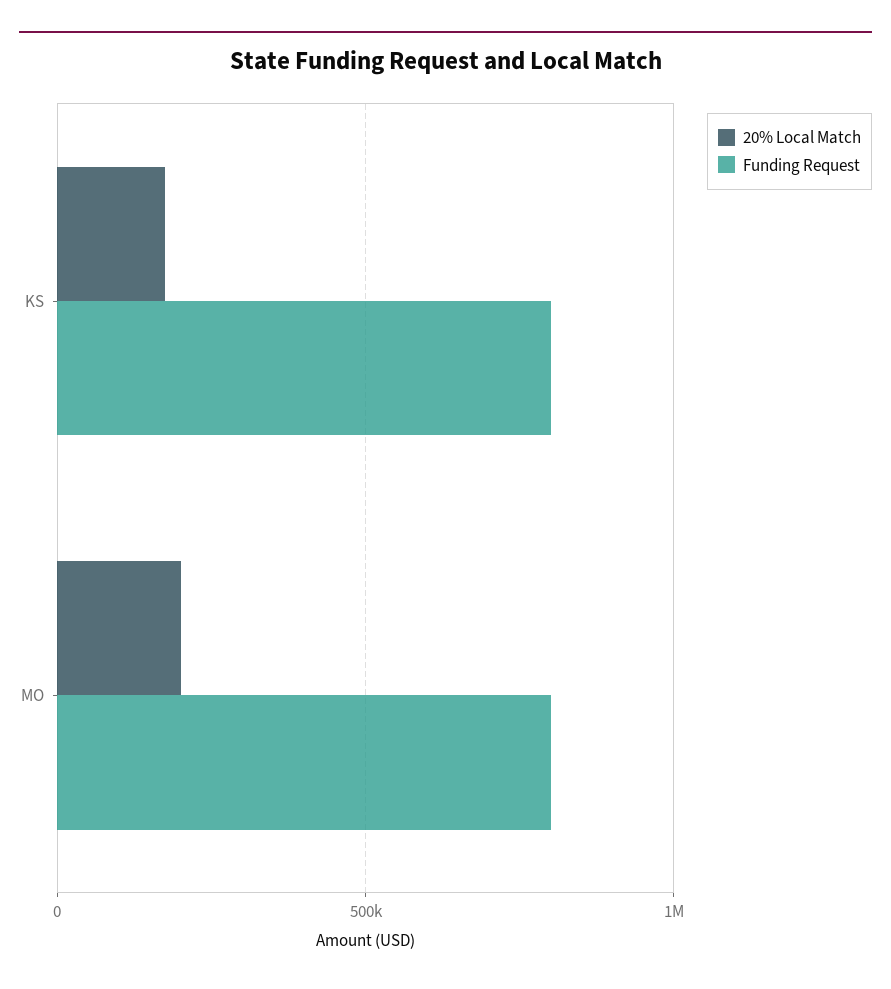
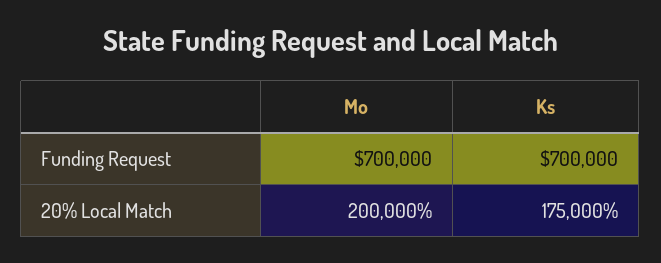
  {
    "20% Local Match": {
      "KS": 175000,
      "MO": 200000
    },
    "Funding Request": {
-     "KS": 800000,
+     "KS": 700000,
-     "MO": 800000
+     "MO": 700000
    }
  }

